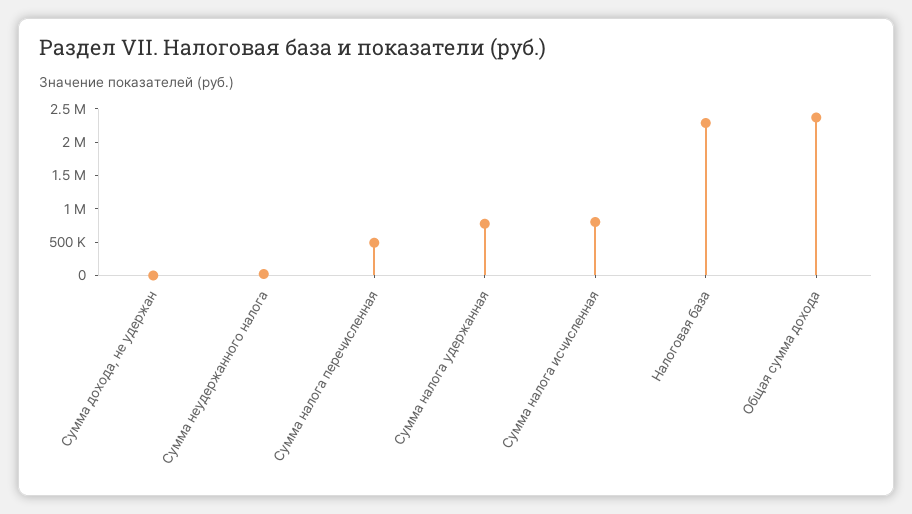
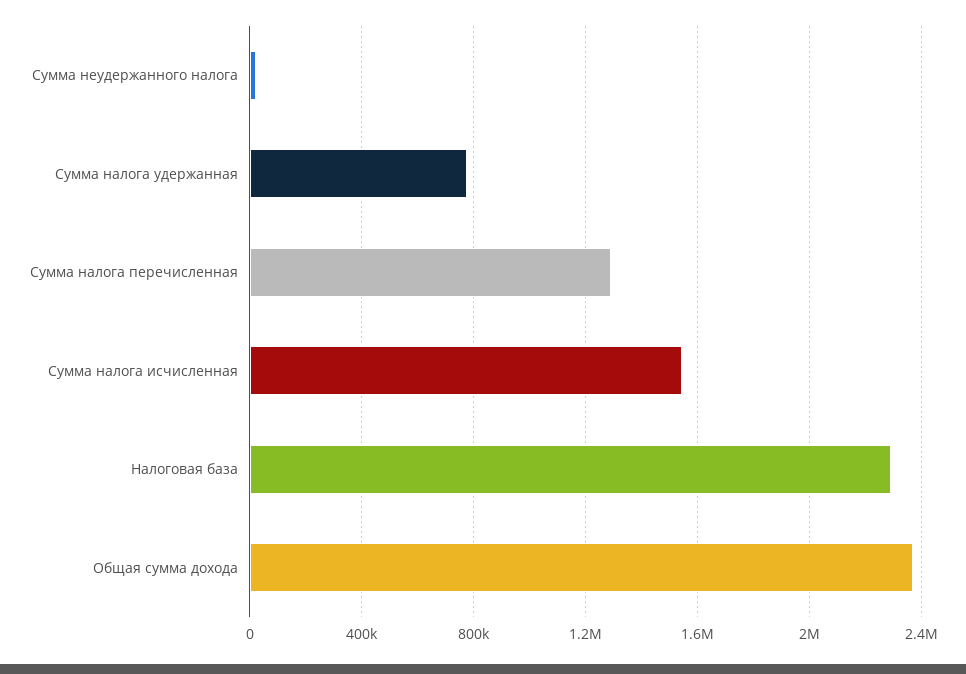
  {
-   "Сумма дохода, не удержан": 0,
    "Сумма неудержанного налога": 0,
-   "Сумма налога перечисленная": 500000,
+   "Сумма налога перечисленная": 1300000,
    "Сумма налога удержанная": 800000,
-   "Сумма налога исчисленная": 750000,
+   "Сумма налога исчисленная": 1550000,
    "Налоговая база": 2300000,
    "Общая сумма дохода": 2350000
  }

